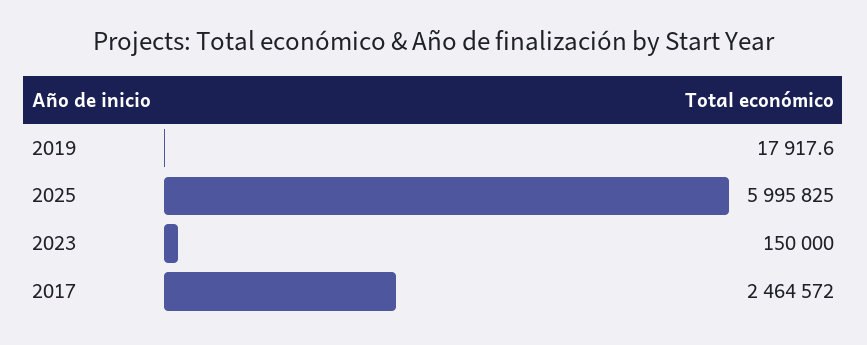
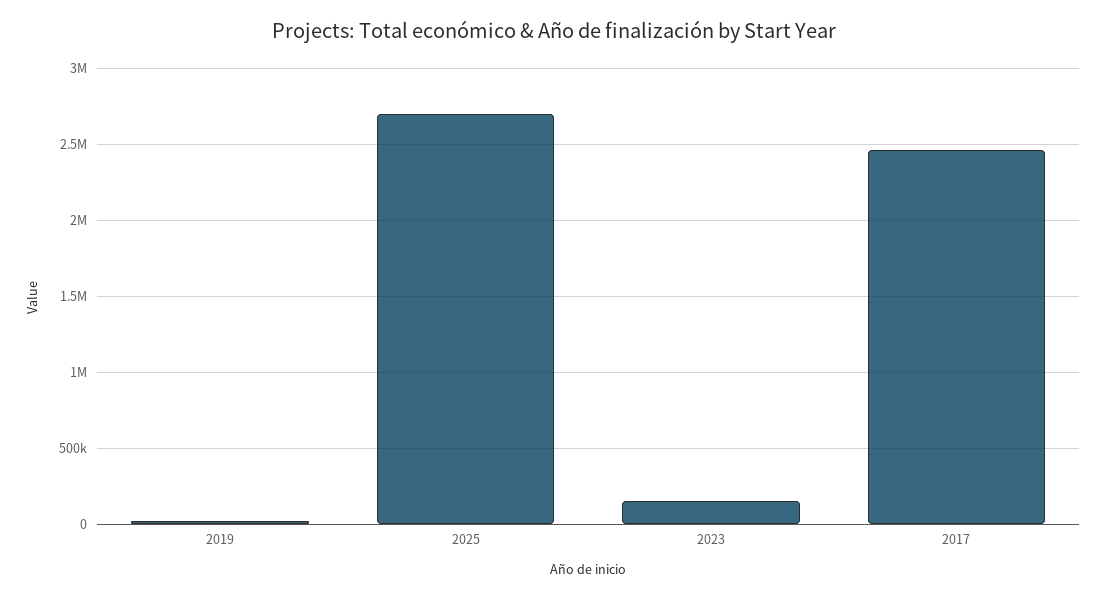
  {
    "2019": 17917.6,
-   "2025": 5995825,
+   "2025": 2700000,
    "2023": 150000,
    "2017": 2464572
  }

